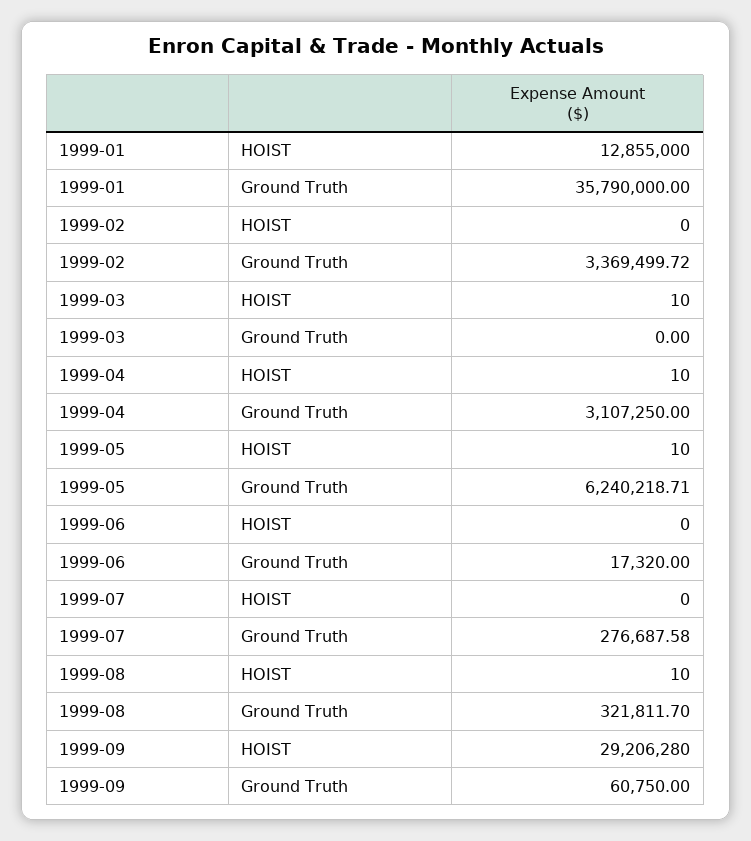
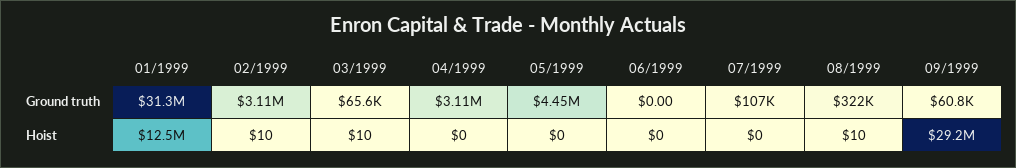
  {
    "1999-01": {
-     "HOIST": 12855000,
+     "HOIST": 12500000,
-     "Ground Truth": 35790000
+     "Ground Truth": 31300000
    },
    "1999-02": {
-     "HOIST": 0,
+     "HOIST": 10,
-     "Ground Truth": 3369499.72
+     "Ground Truth": 3110000
    },
    "1999-03": {
      "HOIST": 10,
-     "Ground Truth": 0
+     "Ground Truth": 65600
    },
    "1999-04": {
-     "HOIST": 10,
+     "HOIST": 0,
      "Ground Truth": 3107250
    },
    "1999-05": {
-     "HOIST": 10,
+     "HOIST": 0,
-     "Ground Truth": 6240218.71
+     "Ground Truth": 4450000
    },
    "1999-06": {
      "HOIST": 0,
-     "Ground Truth": 17320
+     "Ground Truth": 0
    },
    "1999-07": {
      "HOIST": 0,
-     "Ground Truth": 276687.58
+     "Ground Truth": 107000
    },
    "1999-08": {
      "HOIST": 10,
      "Ground Truth": 321811.7
    },
    "1999-09": {
      "HOIST": 29206280,
      "Ground Truth": 60750
    }
  }

